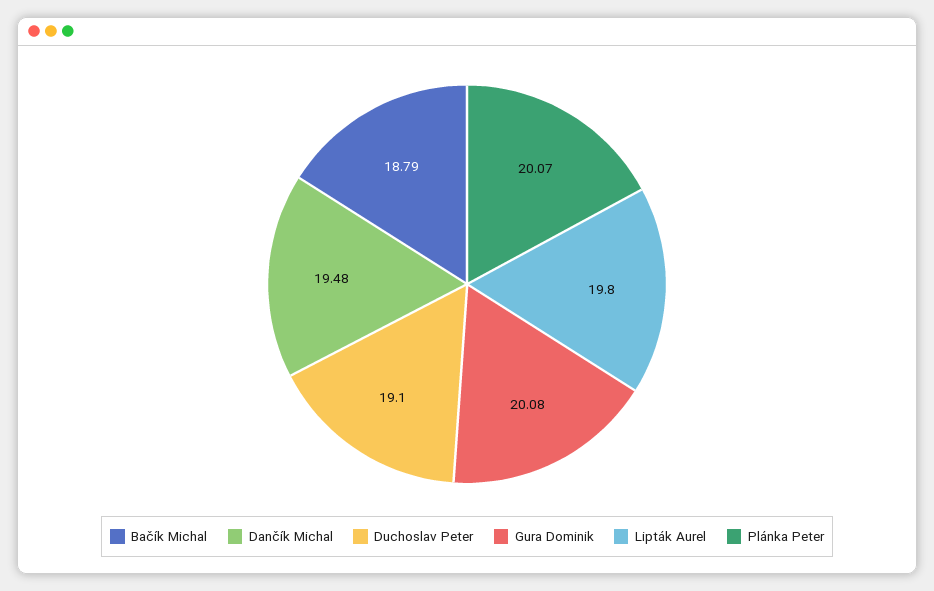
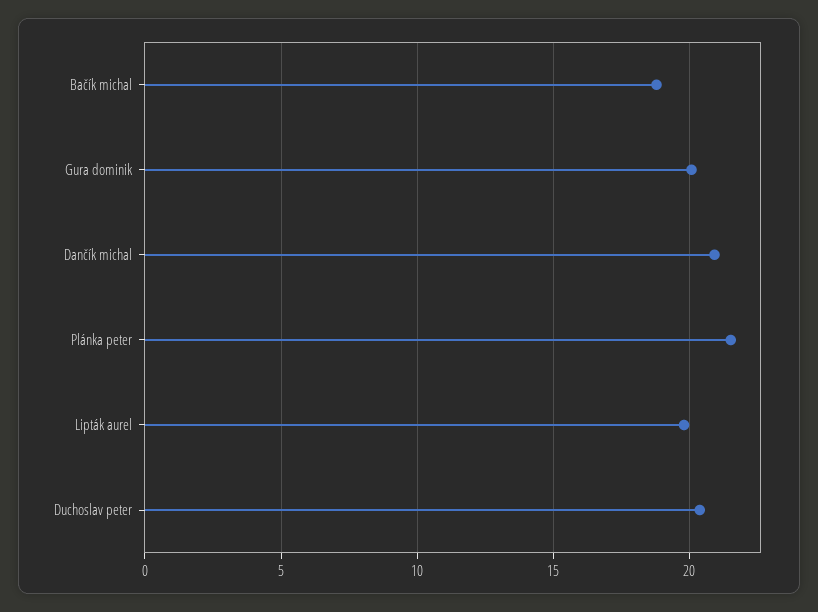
  {
    "Bačík Michal": 18.79,
-   "Dančík Michal": 19.48,
+   "Dančík Michal": 21,
-   "Duchoslav Peter": 19.1,
+   "Duchoslav Peter": 20.5,
    "Gura Dominik": 20.08,
    "Lipták Aurel": 19.8,
-   "Plánka Peter": 20.07
+   "Plánka Peter": 21.5
  }

